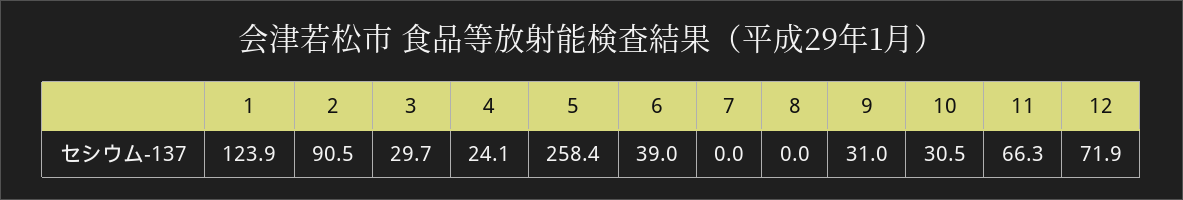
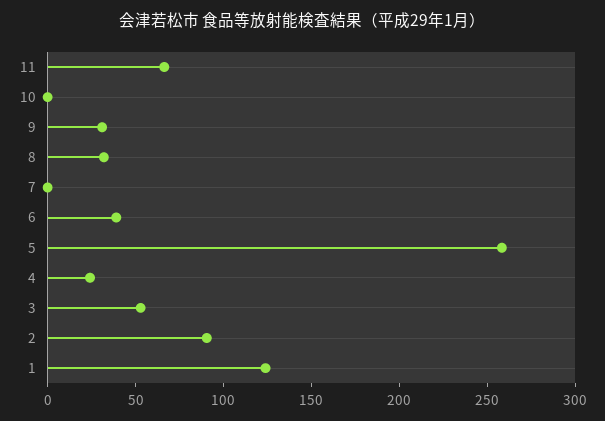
  {
    "1": 123.9,
    "2": 90.5,
-   "3": 29.7,
+   "3": 50,
    "4": 24.1,
    "5": 258.4,
    "6": 39,
    "7": 0,
-   "8": 0,
+   "8": 30,
    "9": 31,
-   "10": 30.5,
+   "10": 0,
-   "11": 66.3,
+   "11": 66.3
-   "12": 71.9
  }

